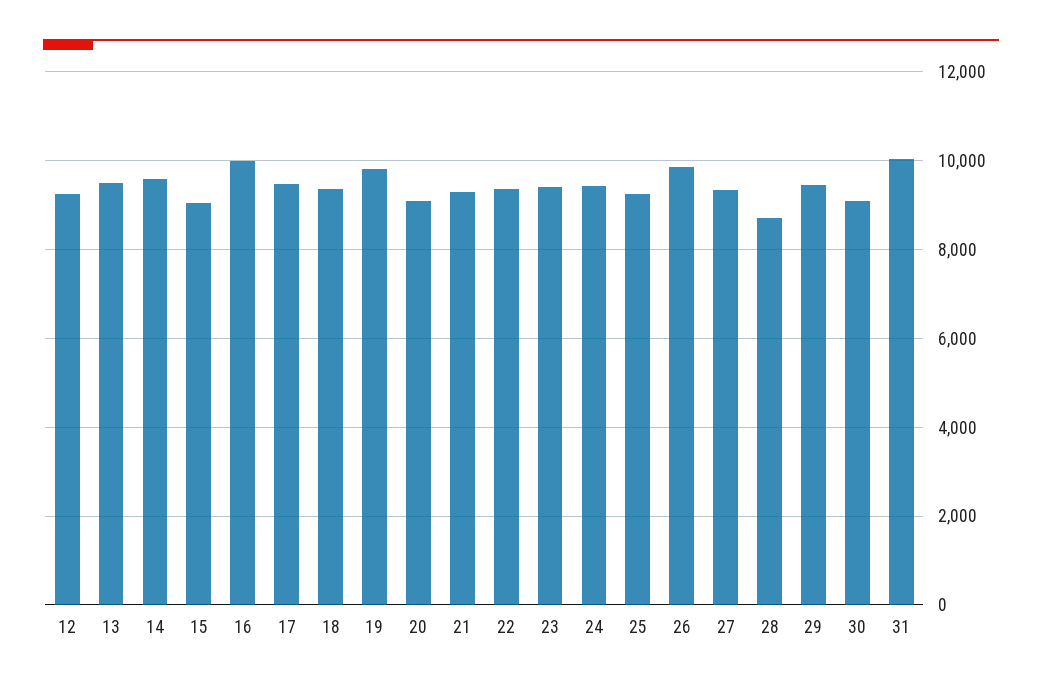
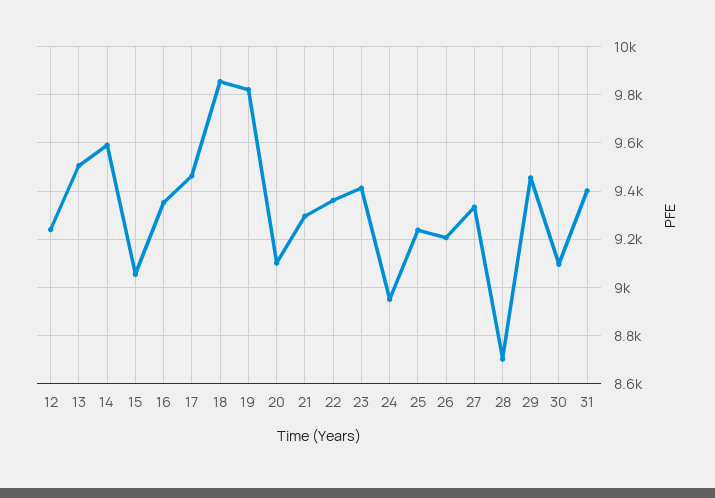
  {
    "12": 9250,
    "13": 9500,
    "14": 9600,
    "15": 9050,
-   "16": 10000,
+   "16": 9350,
    "17": 9475,
-   "18": 9400,
+   "18": 9850,
    "19": 9825,
    "20": 9100,
    "21": 9300,
    "22": 9350,
    "23": 9425,
-   "24": 9400,
+   "24": 8950,
    "25": 9250,
-   "26": 9800,
+   "26": 9200,
    "27": 9325,
    "28": 8700,
    "29": 9450,
    "30": 9100,
-   "31": 10000
+   "31": 9400
  }

